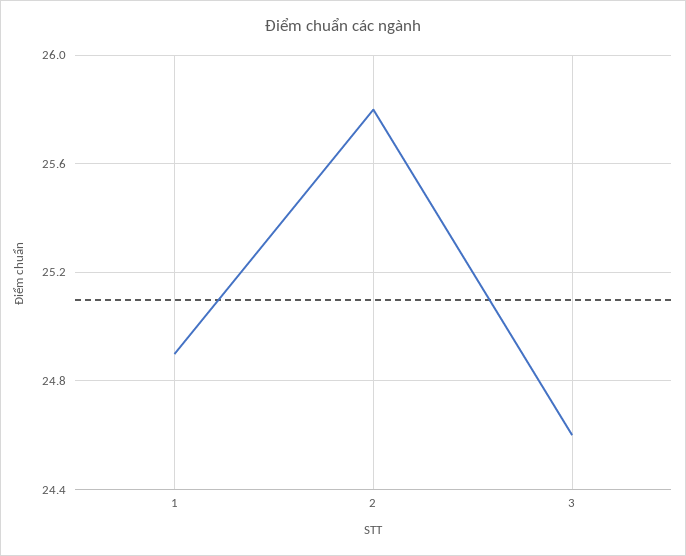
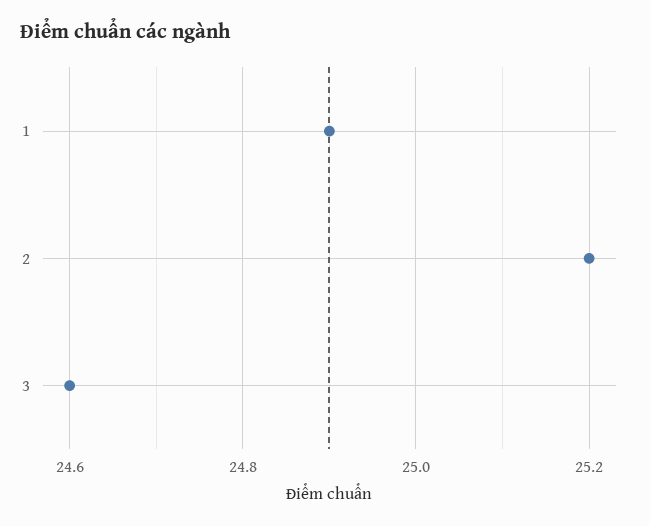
  {
    "1": 24.9,
-   "2": 25.8,
+   "2": 25.2,
    "3": 24.6
  }

